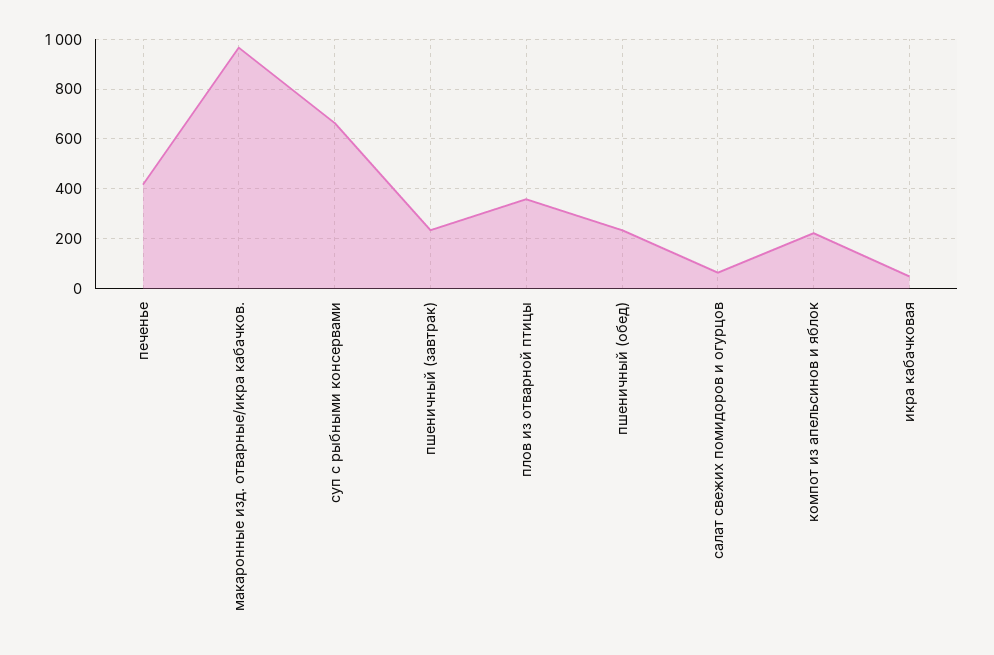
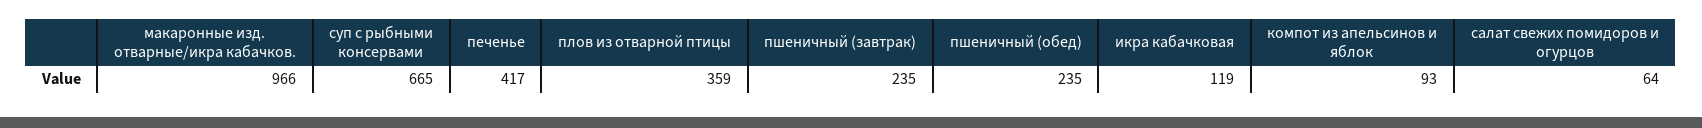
  {
    "печенье": 417,
    "макаронные изд. отварные/икра кабачков.": 966,
    "суп с рыбными консервами": 665,
    "пшеничный (завтрак)": 235,
    "плов из отварной птицы": 359,
    "пшеничный (обед)": 235,
    "салат свежих помидоров и огурцов": 64,
-   "компот из апельсинов и яблок": 225,
+   "компот из апельсинов и яблок": 93,
-   "икра кабачковая": 50
+   "икра кабачковая": 119
  }

